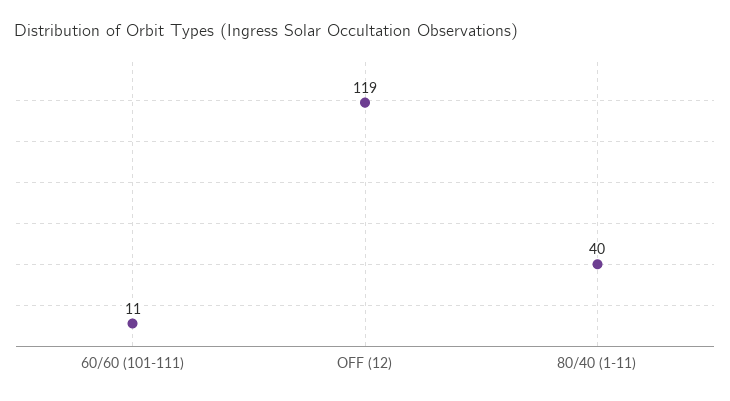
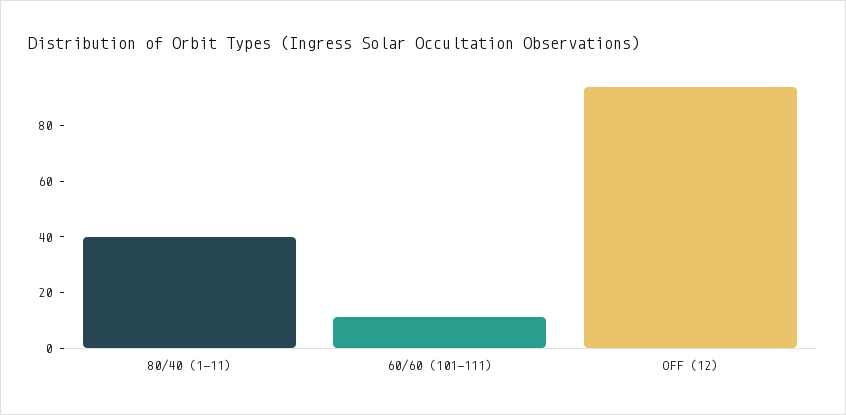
  {
    "60/60 (101-111)": 11,
-   "OFF (12)": 119,
+   "OFF (12)": 95,
    "80/40 (1-11)": 40
  }

